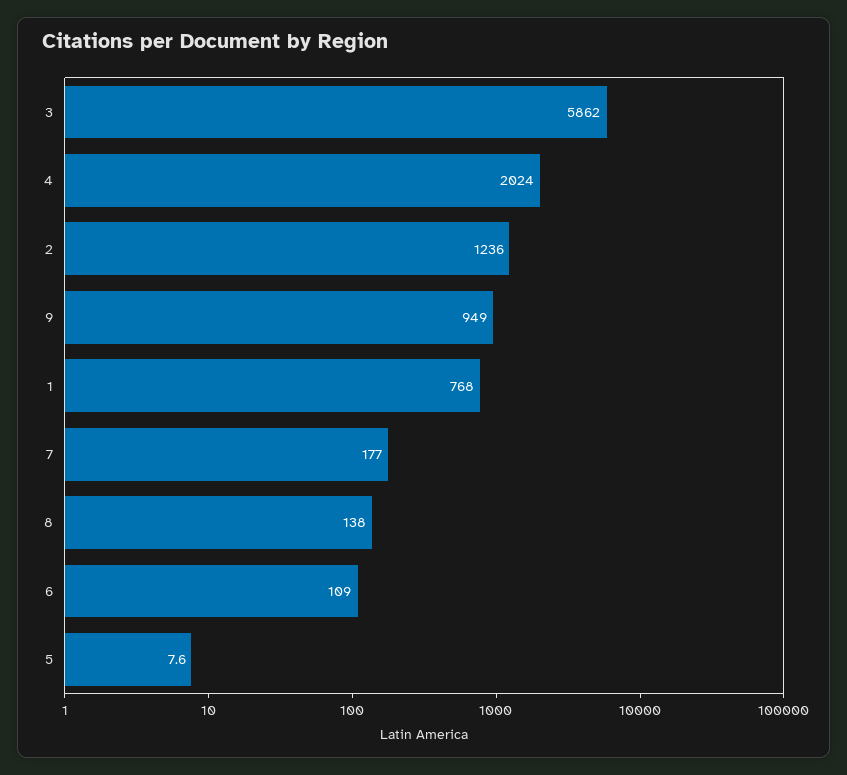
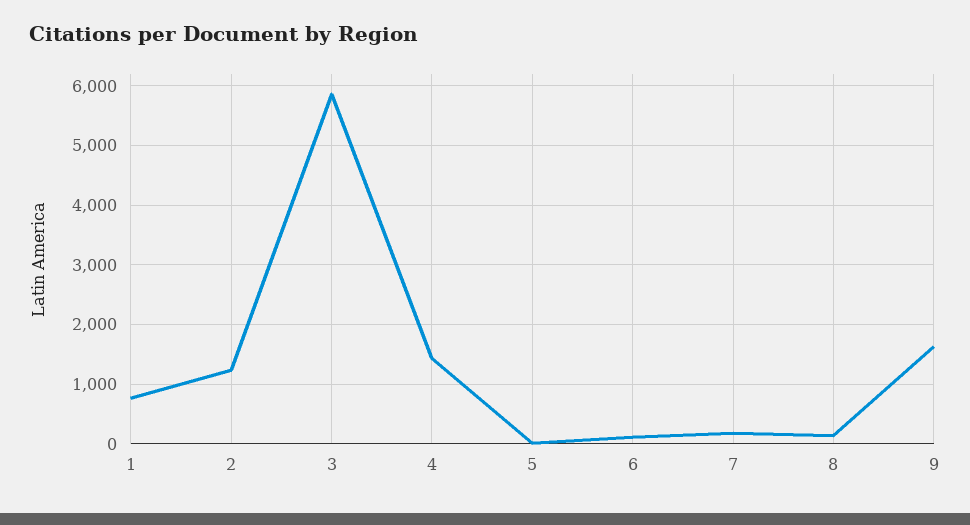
  {
    "3": 5862,
-   "4": 2024,
+   "4": 1400,
    "2": 1236,
-   "9": 949,
+   "9": 1600,
    "1": 768,
    "7": 177,
    "8": 138,
    "6": 109,
    "5": 7.6
  }

